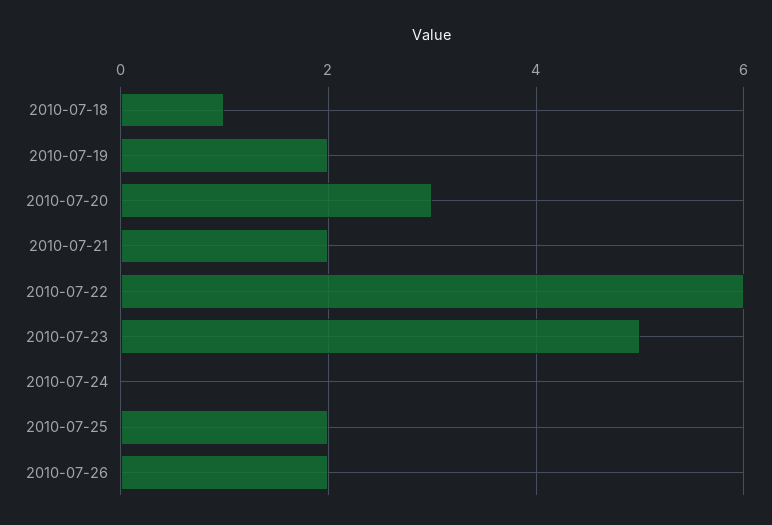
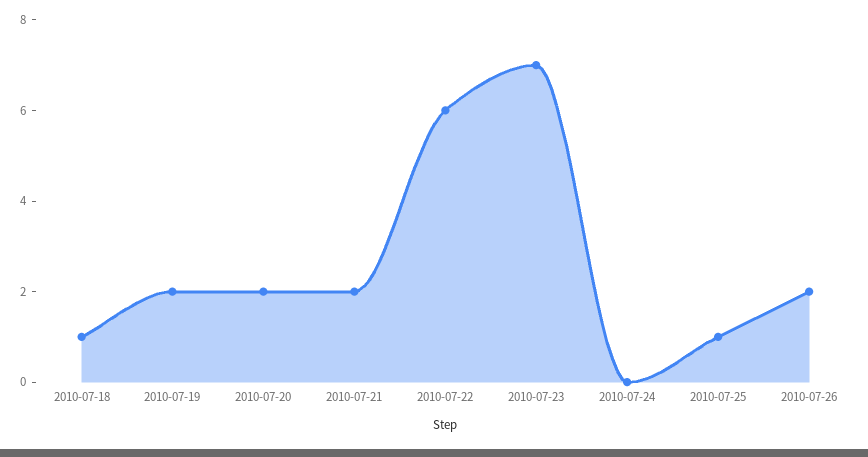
  {
    "2010-07-18": 1,
    "2010-07-19": 2,
-   "2010-07-20": 3,
+   "2010-07-20": 2,
    "2010-07-21": 2,
    "2010-07-22": 6,
-   "2010-07-23": 5,
+   "2010-07-23": 7,
    "2010-07-24": 0,
-   "2010-07-25": 2,
+   "2010-07-25": 1,
    "2010-07-26": 2
  }

